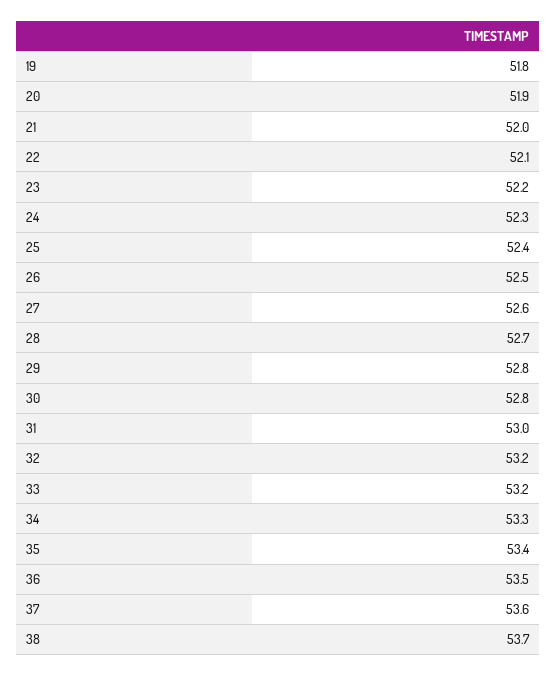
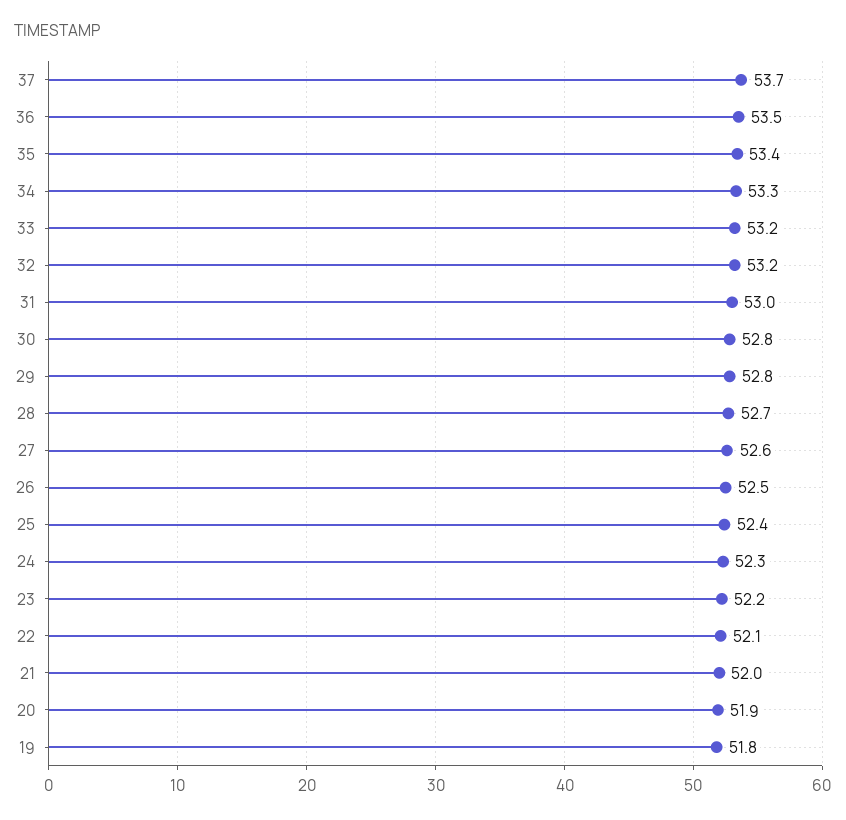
  {
    "19": 51.8,
    "20": 51.9,
    "21": 52,
    "22": 52.1,
    "23": 52.2,
    "24": 52.3,
    "25": 52.4,
    "26": 52.5,
    "27": 52.6,
    "28": 52.7,
    "29": 52.8,
    "30": 52.8,
    "31": 53,
    "32": 53.2,
    "33": 53.2,
    "34": 53.3,
    "35": 53.4,
    "36": 53.5,
-   "37": 53.6,
+   "37": 53.7
-   "38": 53.7
  }

